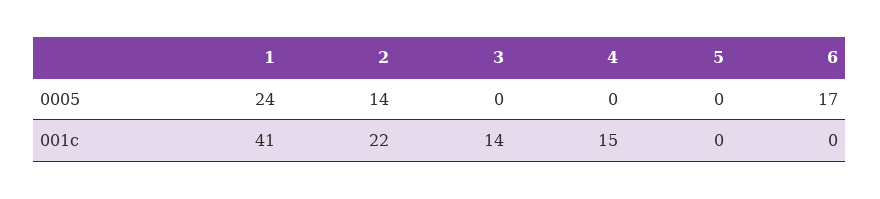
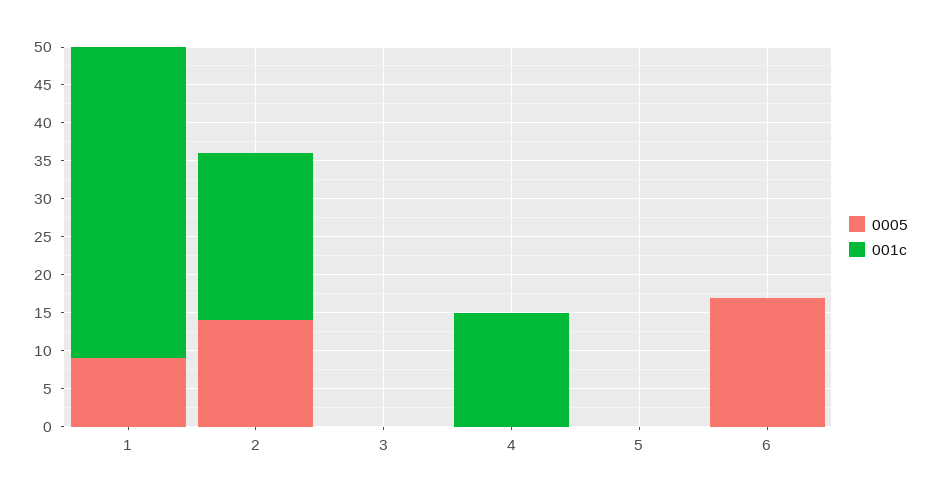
  {
    "0005": {
-     "1": 24,
+     "1": 10,
      "2": 14,
      "3": 0,
      "4": 0,
      "5": 0,
      "6": 17
    },
    "001c": {
      "1": 41,
      "2": 22,
-     "3": 14,
+     "3": 0,
      "4": 15,
      "5": 0,
      "6": 0
    }
  }

